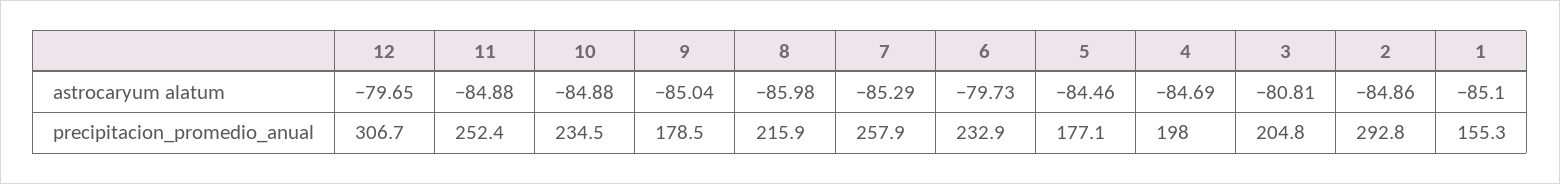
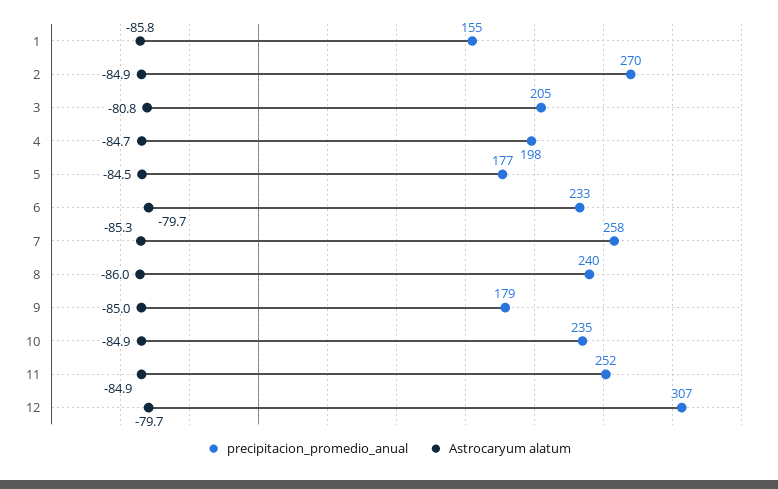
  {
    "astrocaryum alatum": {
      "12": -79.65,
      "11": -84.88,
      "10": -84.88,
      "9": -85.04,
      "8": -85.98,
      "7": -85.29,
      "6": -79.73,
      "5": -84.46,
      "4": -84.69,
      "3": -80.81,
      "2": -84.86,
-     "1": -85.1
+     "1": -85.8
    },
    "precipitacion_promedio_anual": {
      "12": 306.7,
      "11": 252.4,
      "10": 234.5,
      "9": 178.5,
-     "8": 215.9,
+     "8": 240,
      "7": 257.9,
      "6": 232.9,
      "5": 177.1,
      "4": 198,
      "3": 204.8,
-     "2": 292.8,
+     "2": 270,
      "1": 155.3
    }
  }

